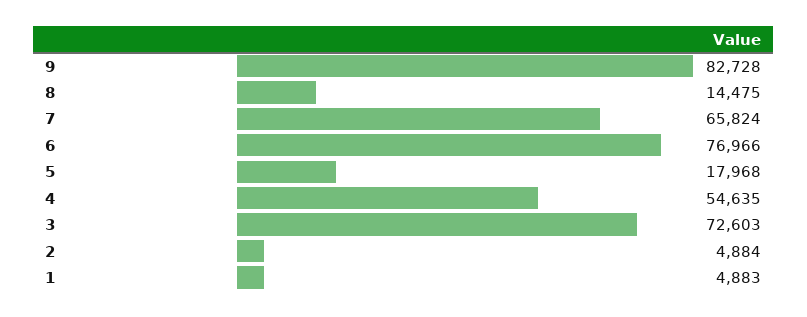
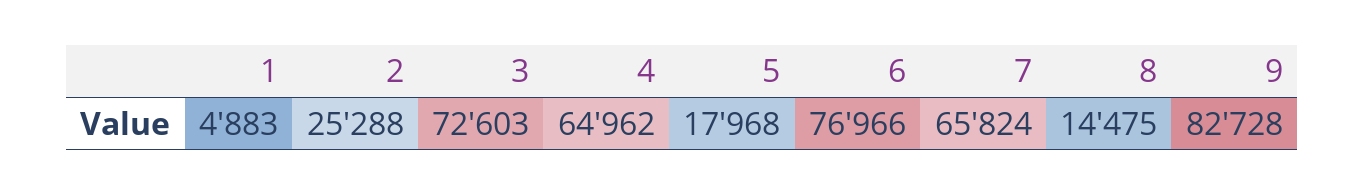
  {
    "9": 82728,
    "8": 14475,
    "7": 65824,
    "6": 76966,
    "5": 17968,
-   "4": 54635,
+   "4": 64962,
    "3": 72603,
-   "2": 4884,
+   "2": 25288,
    "1": 4883
  }

